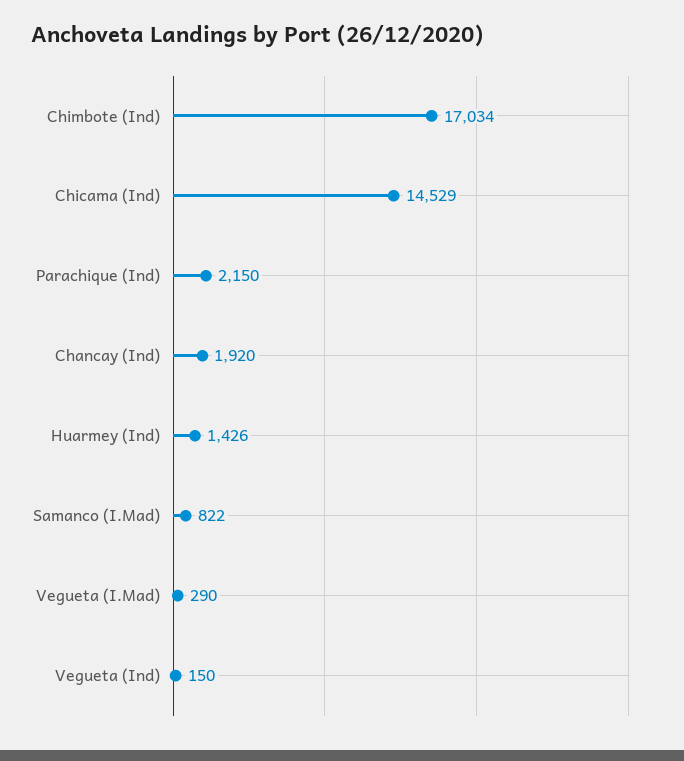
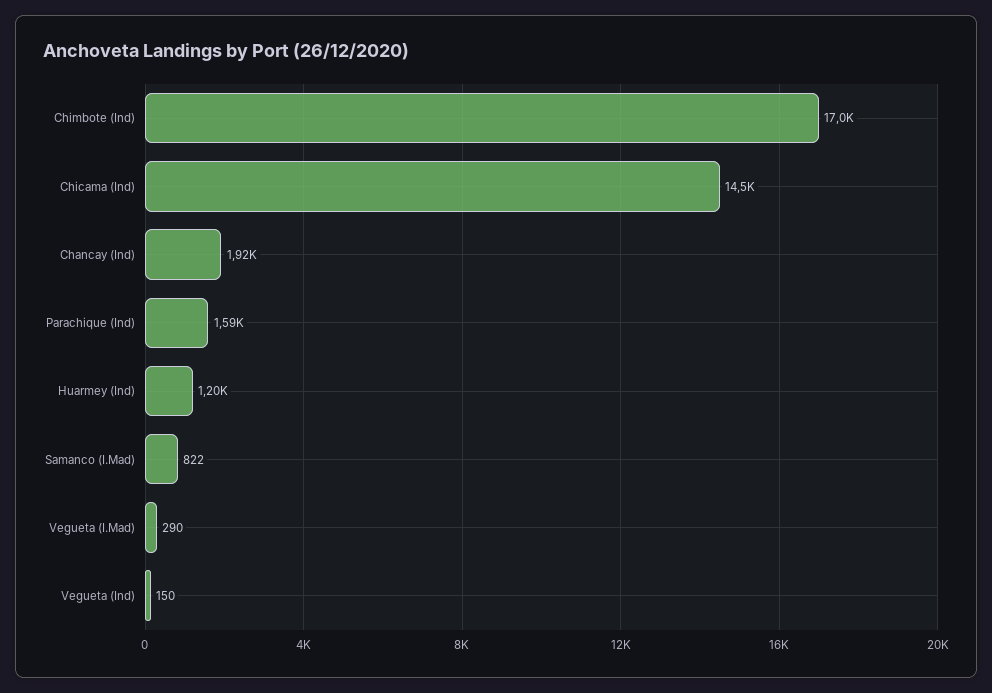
  {
    "Chimbote (Ind)": 17034,
    "Chicama (Ind)": 14529,
-   "Parachique (Ind)": 2150,
+   "Parachique (Ind)": 1590,
    "Chancay (Ind)": 1920,
-   "Huarmey (Ind)": 1426,
+   "Huarmey (Ind)": 1200,
    "Samanco (I.Mad)": 822,
    "Vegueta (I.Mad)": 290,
    "Vegueta (Ind)": 150
  }

